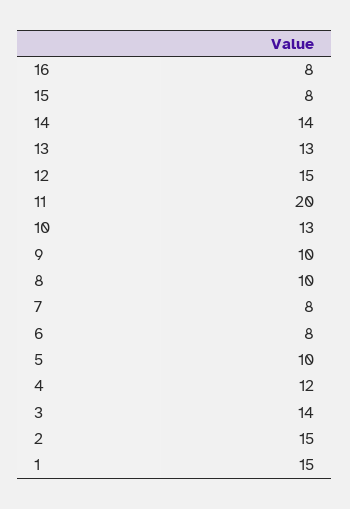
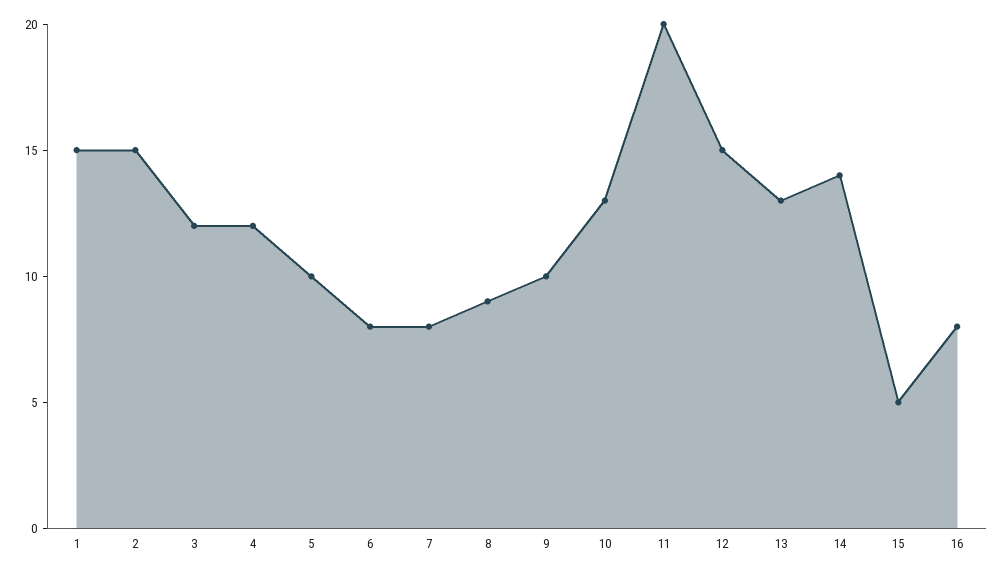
  {
    "16": 8,
-   "15": 8,
+   "15": 5,
    "14": 14,
    "13": 13,
    "12": 15,
    "11": 20,
    "10": 13,
    "9": 10,
-   "8": 10,
+   "8": 9,
    "7": 8,
    "6": 8,
    "5": 10,
    "4": 12,
-   "3": 14,
+   "3": 12,
    "2": 15,
    "1": 15
  }

